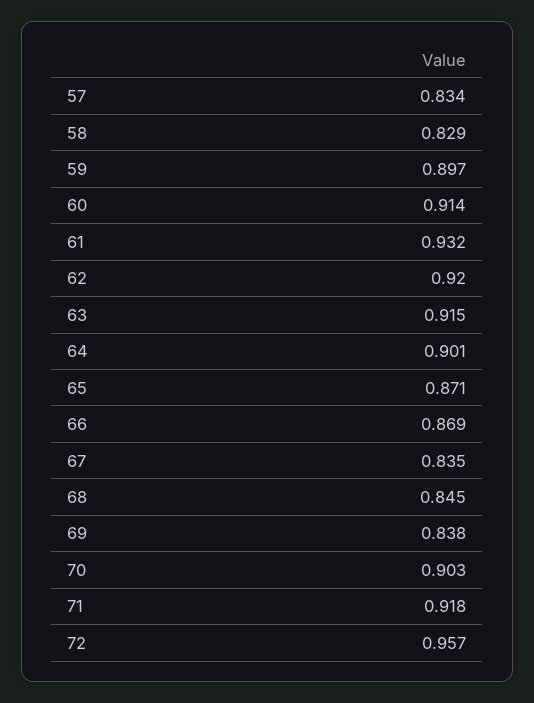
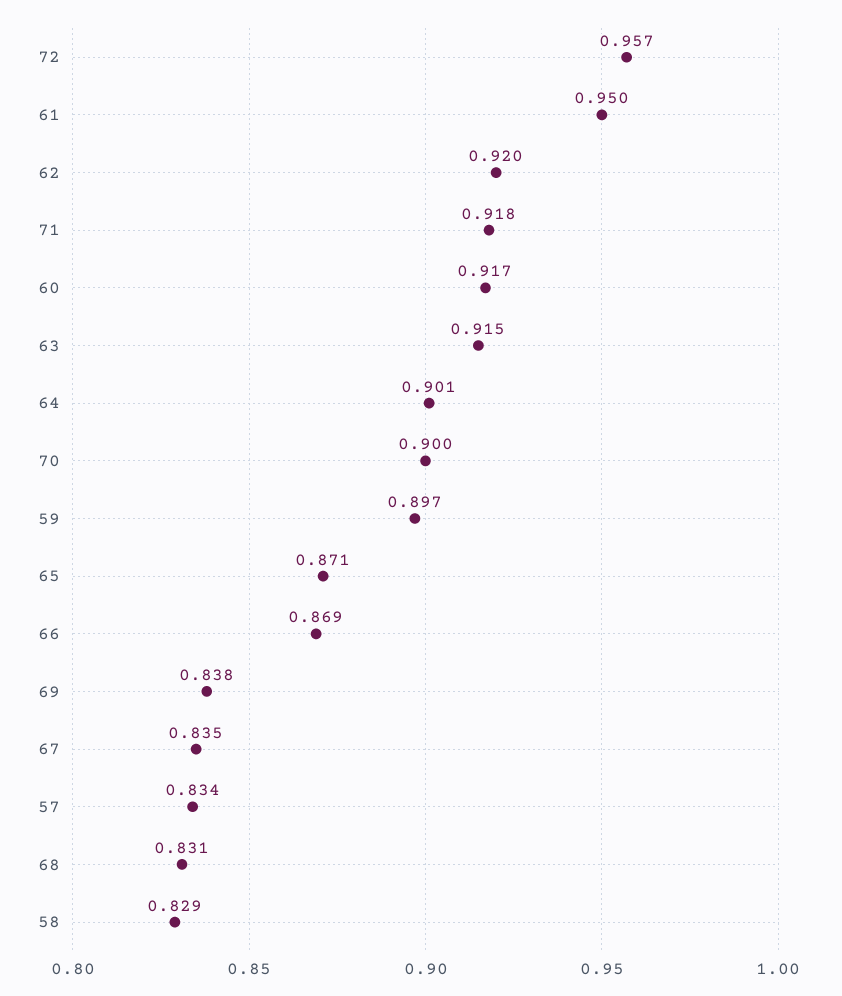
  {
    "57": 0.834,
    "58": 0.829,
    "59": 0.897,
-   "60": 0.914,
+   "60": 0.917,
-   "61": 0.932,
+   "61": 0.95,
    "62": 0.92,
    "63": 0.915,
    "64": 0.901,
    "65": 0.871,
    "66": 0.869,
    "67": 0.835,
-   "68": 0.845,
+   "68": 0.831,
    "69": 0.838,
-   "70": 0.903,
+   "70": 0.9,
    "71": 0.918,
    "72": 0.957
  }

